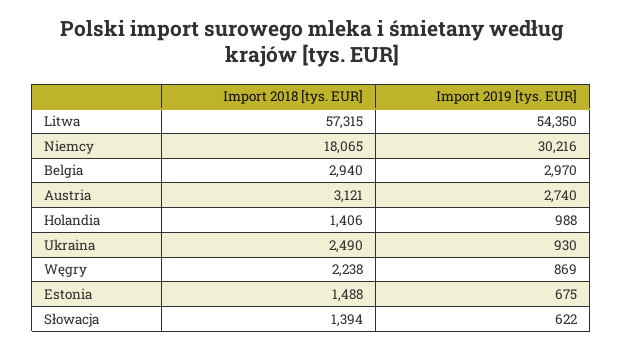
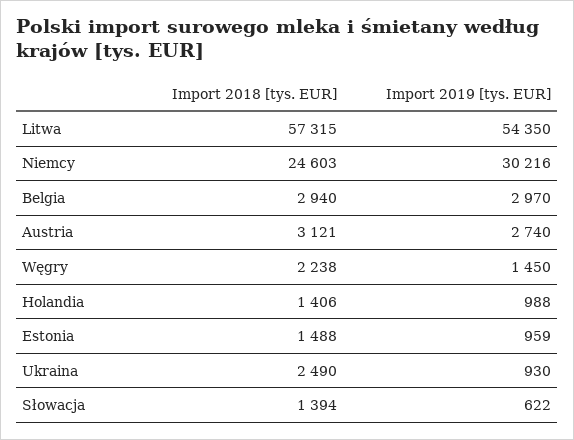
  {
    "Import 2018 [tys. EUR]": {
      "Litwa": 57315,
-     "Niemcy": 18065,
+     "Niemcy": 24603,
      "Belgia": 2940,
      "Austria": 3121,
      "Holandia": 1406,
      "Ukraina": 2490,
      "Węgry": 2238,
      "Estonia": 1488,
      "Słowacja": 1394
    },
    "Import 2019 [tys. EUR]": {
      "Litwa": 54350,
      "Niemcy": 30216,
      "Belgia": 2970,
      "Austria": 2740,
      "Holandia": 988,
      "Ukraina": 930,
-     "Węgry": 869,
+     "Węgry": 1450,
-     "Estonia": 675,
+     "Estonia": 959,
      "Słowacja": 622
    }
  }

